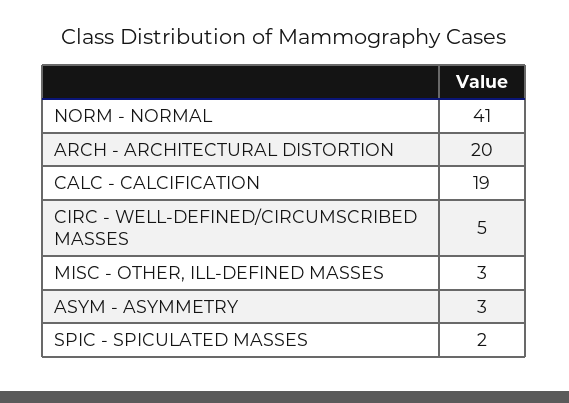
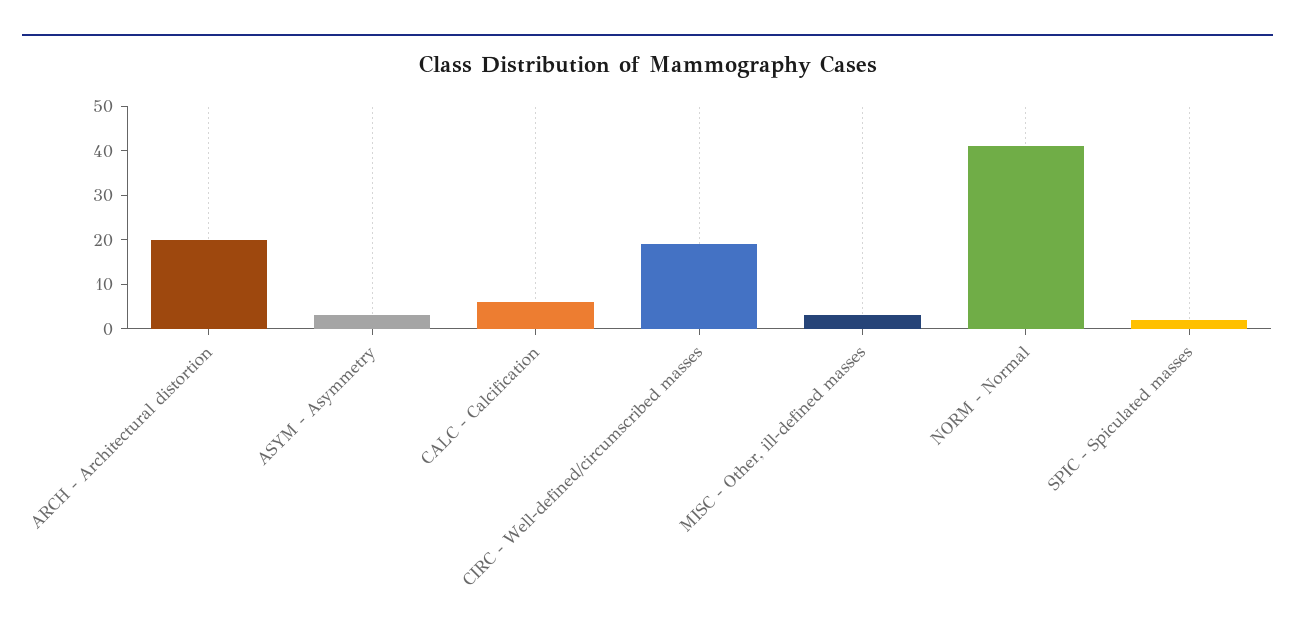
  {
    "NORM - NORMAL": 41,
    "ARCH - ARCHITECTURAL DISTORTION": 20,
-   "CALC - CALCIFICATION": 19,
+   "CALC - CALCIFICATION": 5,
-   "CIRC - WELL-DEFINED/CIRCUMSCRIBED MASSES": 5,
+   "CIRC - WELL-DEFINED/CIRCUMSCRIBED MASSES": 20,
    "MISC - OTHER, ILL-DEFINED MASSES": 3,
    "ASYM - ASYMMETRY": 3,
    "SPIC - SPICULATED MASSES": 2
  }

